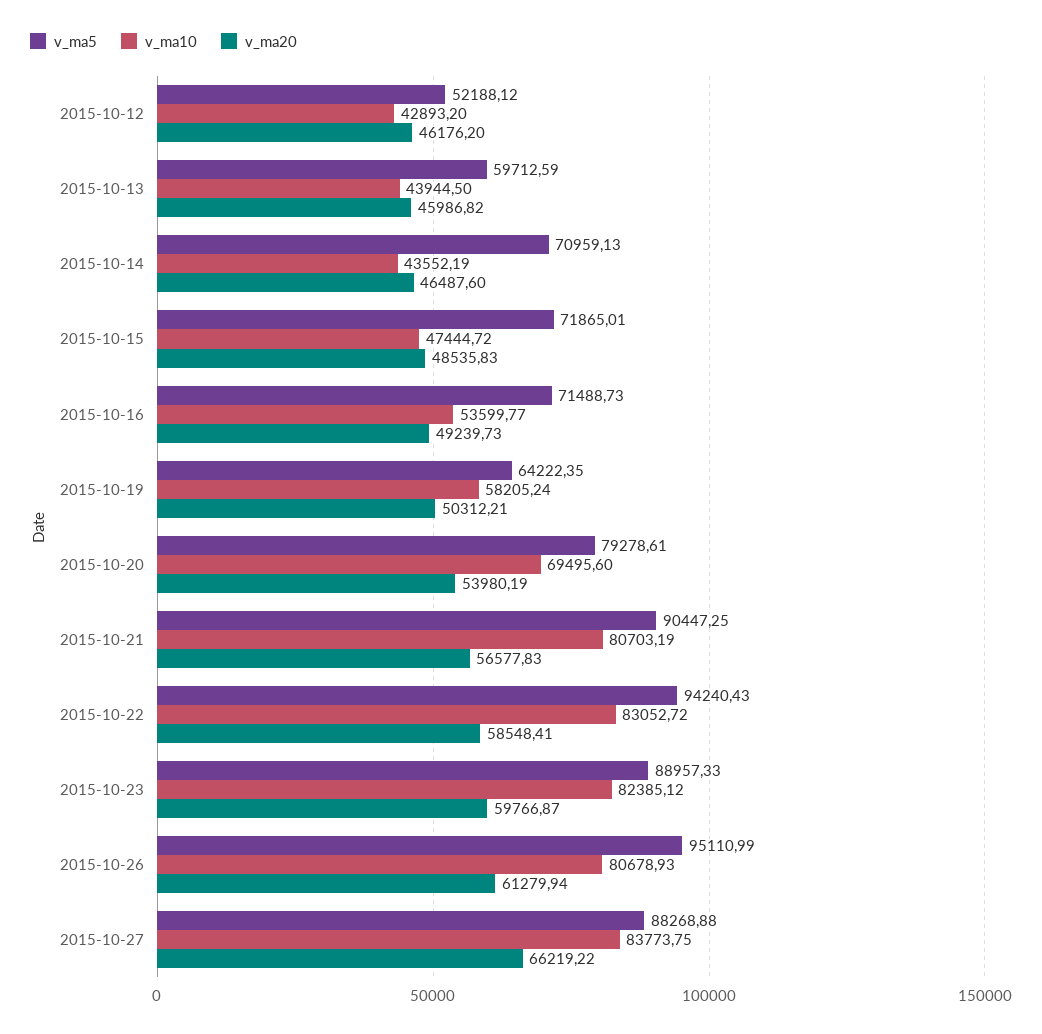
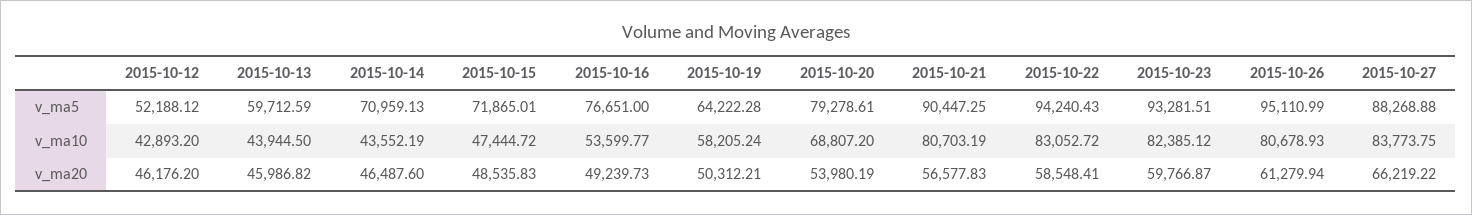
  {
    "v_ma5": {
      "2015-10-12": 52188.12,
      "2015-10-13": 59712.59,
      "2015-10-14": 70959.13,
      "2015-10-15": 71865.01,
-     "2015-10-16": 71488.73,
+     "2015-10-16": 76651,
-     "2015-10-19": 64222.35,
+     "2015-10-19": 64222.28,
      "2015-10-20": 79278.61,
      "2015-10-21": 90447.25,
      "2015-10-22": 94240.43,
-     "2015-10-23": 88957.33,
+     "2015-10-23": 93281.51,
      "2015-10-26": 95110.99,
      "2015-10-27": 88268.88
    },
    "v_ma10": {
      "2015-10-12": 42893.2,
      "2015-10-13": 43944.5,
      "2015-10-14": 43552.19,
      "2015-10-15": 47444.72,
      "2015-10-16": 53599.77,
      "2015-10-19": 58205.24,
-     "2015-10-20": 69495.6,
+     "2015-10-20": 68807.2,
      "2015-10-21": 80703.19,
      "2015-10-22": 83052.72,
      "2015-10-23": 82385.12,
      "2015-10-26": 80678.93,
      "2015-10-27": 83773.75
    },
    "v_ma20": {
      "2015-10-12": 46176.2,
      "2015-10-13": 45986.82,
      "2015-10-14": 46487.6,
      "2015-10-15": 48535.83,
      "2015-10-16": 49239.73,
      "2015-10-19": 50312.21,
      "2015-10-20": 53980.19,
      "2015-10-21": 56577.83,
      "2015-10-22": 58548.41,
      "2015-10-23": 59766.87,
      "2015-10-26": 61279.94,
      "2015-10-27": 66219.22
    }
  }

